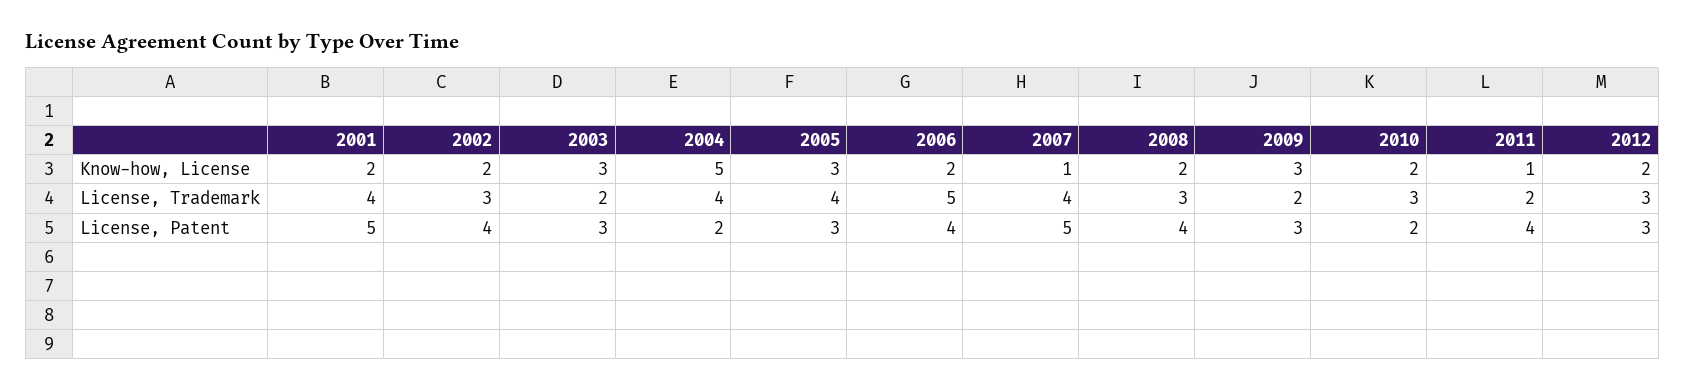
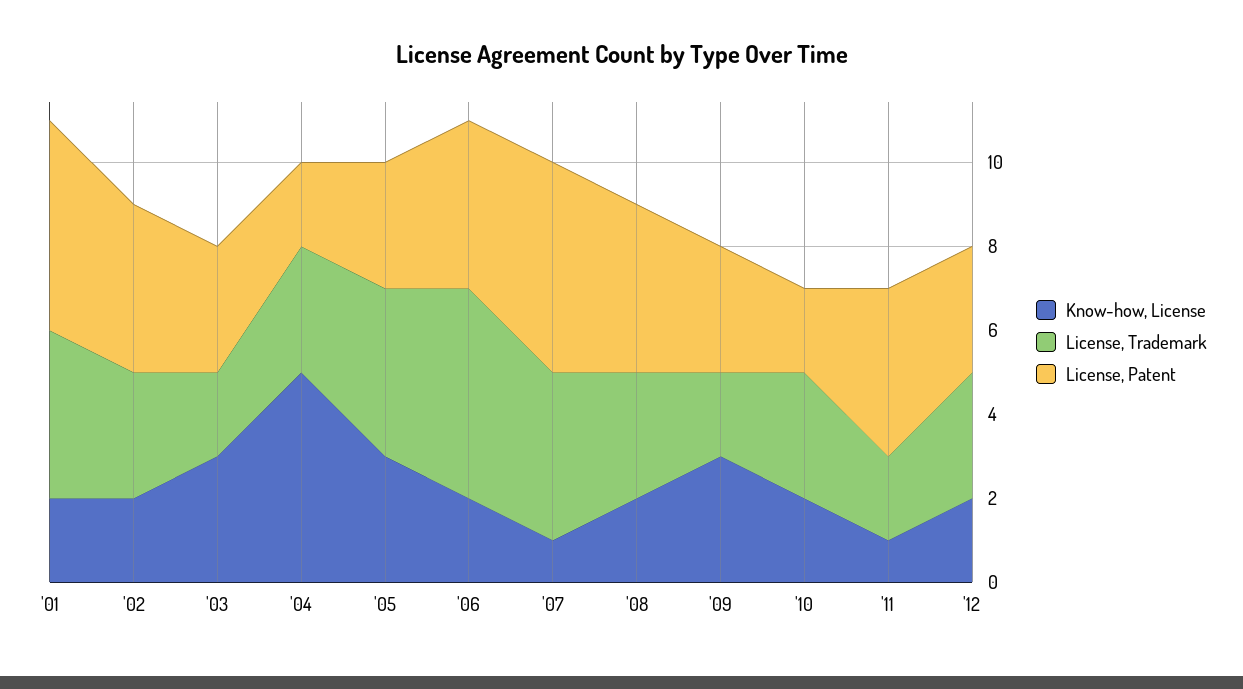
  {
    "Know-how, License": {
      "2001": 2,
      "2002": 2,
      "2003": 3,
      "2004": 5,
      "2005": 3,
      "2006": 2,
      "2007": 1,
      "2008": 2,
      "2009": 3,
      "2010": 2,
      "2011": 1,
      "2012": 2
    },
    "License, Trademark": {
      "2001": 4,
      "2002": 3,
      "2003": 2,
-     "2004": 4,
+     "2004": 3,
      "2005": 4,
      "2006": 5,
      "2007": 4,
      "2008": 3,
      "2009": 2,
      "2010": 3,
      "2011": 2,
      "2012": 3
    },
    "License, Patent": {
      "2001": 5,
      "2002": 4,
      "2003": 3,
      "2004": 2,
      "2005": 3,
      "2006": 4,
      "2007": 5,
      "2008": 4,
      "2009": 3,
      "2010": 2,
      "2011": 4,
      "2012": 3
    }
  }

